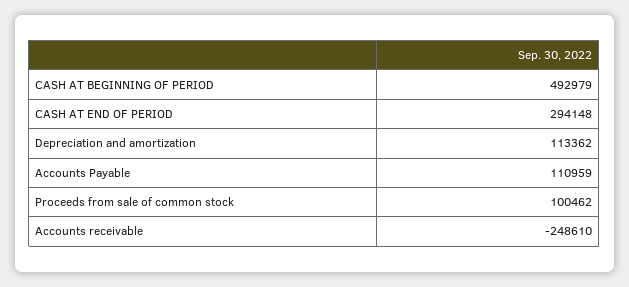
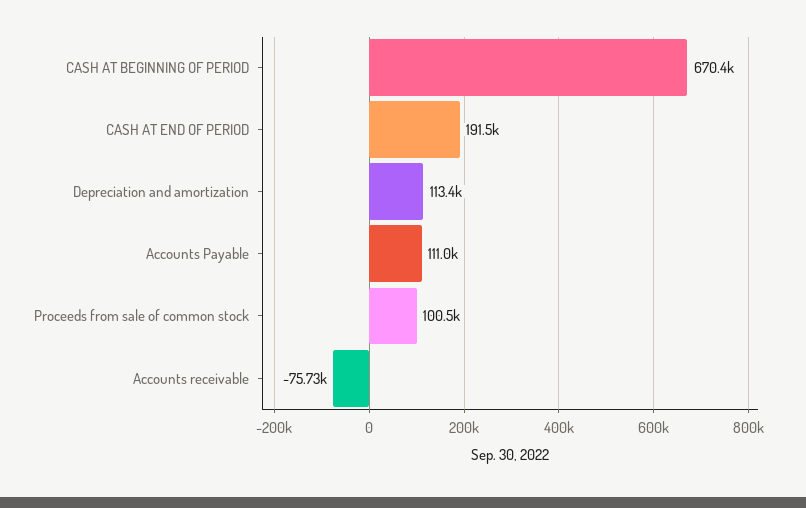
  {
-   "CASH AT BEGINNING OF PERIOD": 492979,
+   "CASH AT BEGINNING OF PERIOD": 670400,
-   "CASH AT END OF PERIOD": 294148,
+   "CASH AT END OF PERIOD": 191500,
    "Depreciation and amortization": 113362,
    "Accounts Payable": 110959,
    "Proceeds from sale of common stock": 100462,
-   "Accounts receivable": -248610
+   "Accounts receivable": -75730
  }

